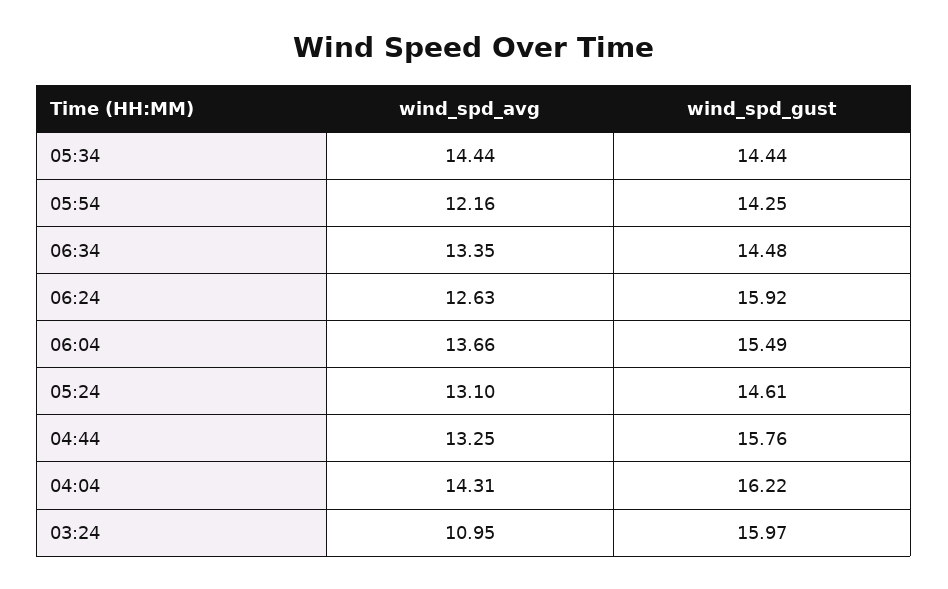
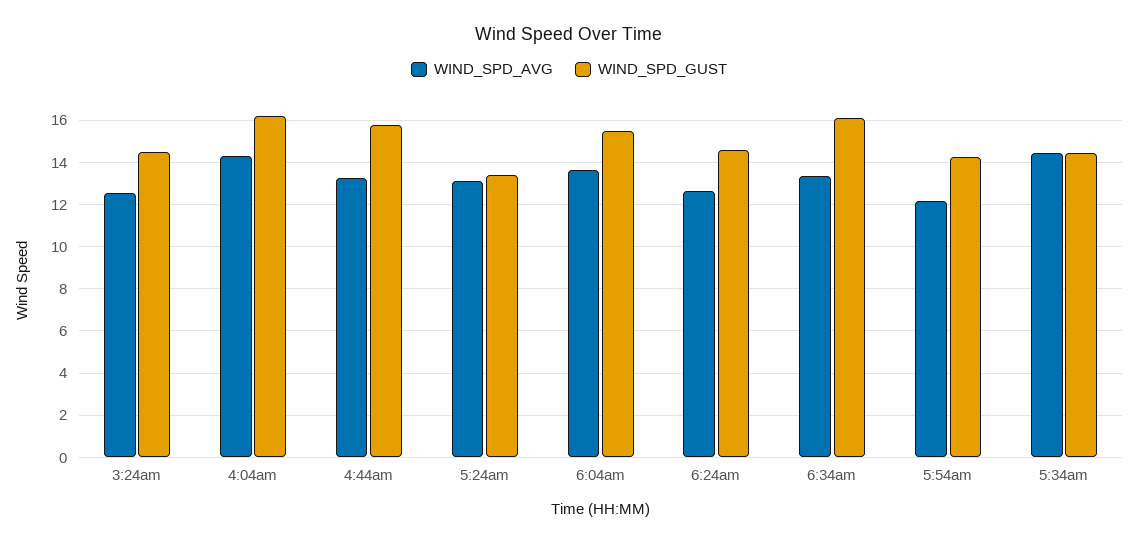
  {
    "wind_spd_avg": {
      "05:34": 14.44,
      "05:54": 12.16,
      "06:34": 13.35,
      "06:24": 12.63,
      "06:04": 13.66,
      "05:24": 13.1,
      "04:44": 13.25,
      "04:04": 14.31,
-     "03:24": 10.95
+     "03:24": 12.5
    },
    "wind_spd_gust": {
      "05:34": 14.44,
      "05:54": 14.25,
-     "06:34": 14.48,
+     "06:34": 16,
-     "06:24": 15.92,
+     "06:24": 14.5,
      "06:04": 15.49,
-     "05:24": 14.61,
+     "05:24": 13.5,
      "04:44": 15.76,
      "04:04": 16.22,
-     "03:24": 15.97
+     "03:24": 14.5
    }
  }

